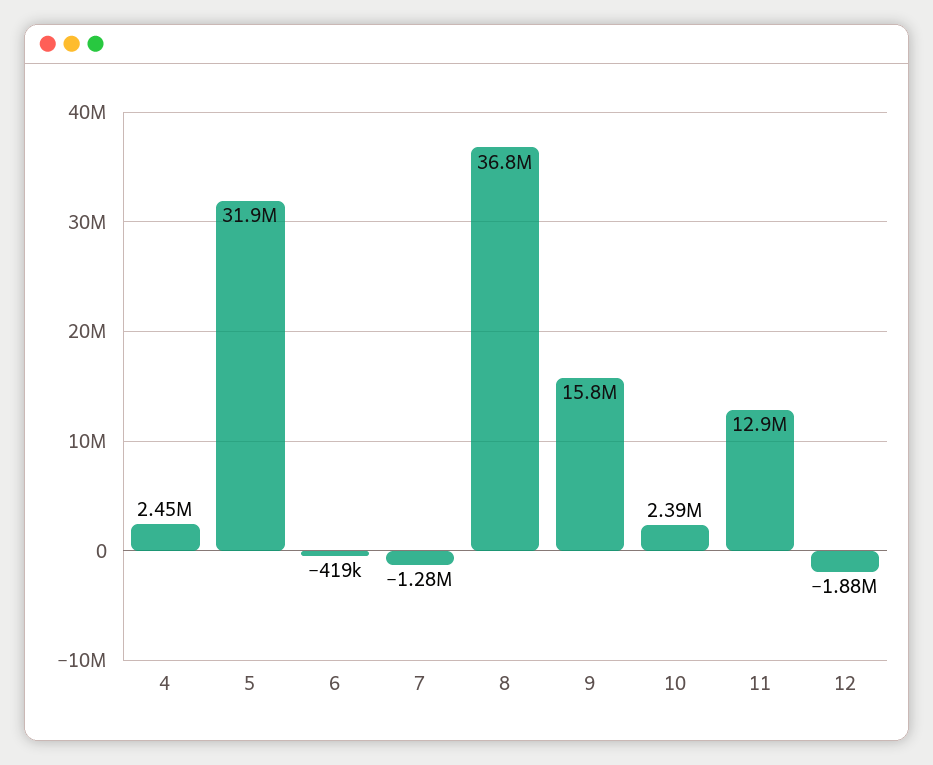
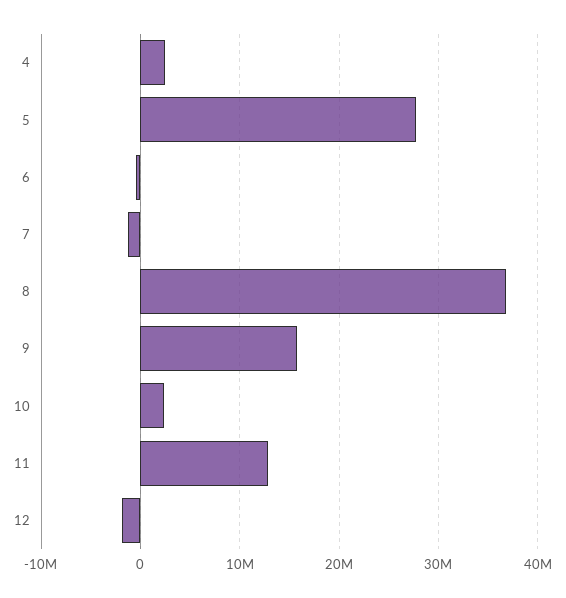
  {
    "4": 2450000,
-   "5": 31900000,
+   "5": 28000000,
    "6": -419000,
    "7": -1280000,
    "8": 36800000,
    "9": 15800000,
    "10": 2390000,
    "11": 12900000,
    "12": -1880000
  }

